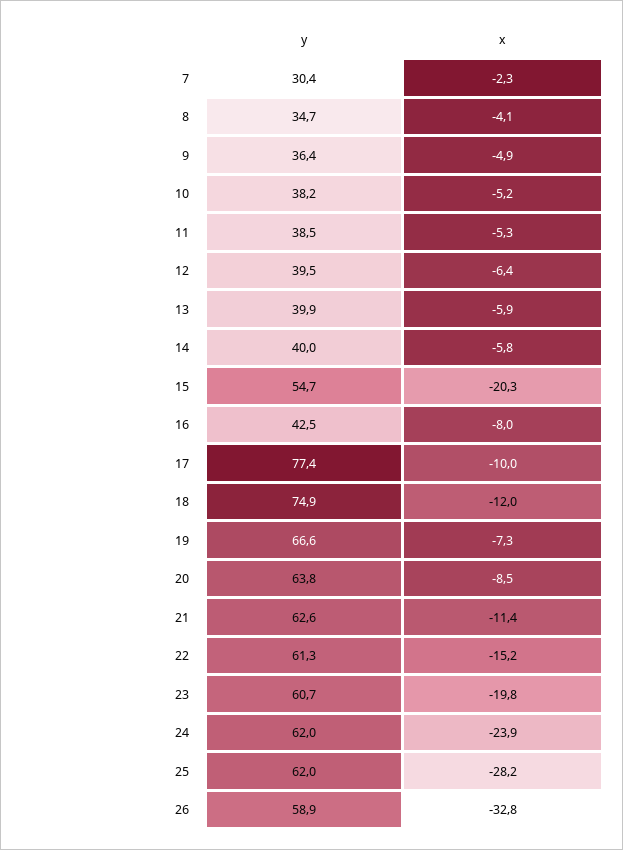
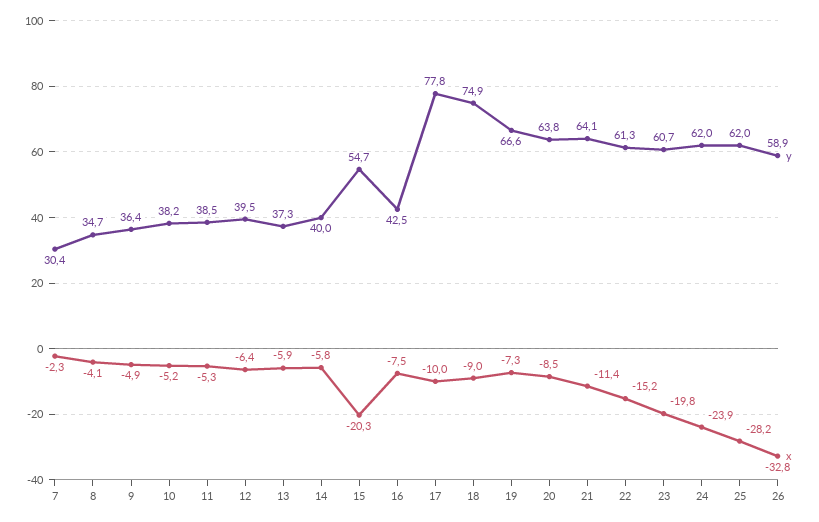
  {
    "y": {
      "7": 30.4,
      "8": 34.7,
      "9": 36.4,
      "10": 38.2,
      "11": 38.5,
      "12": 39.5,
-     "13": 39.9,
+     "13": 37.3,
      "14": 40,
      "15": 54.7,
      "16": 42.5,
-     "17": 77.4,
+     "17": 77.8,
      "18": 74.9,
      "19": 66.6,
      "20": 63.8,
-     "21": 62.6,
+     "21": 64.1,
      "22": 61.3,
      "23": 60.7,
      "24": 62,
      "25": 62,
      "26": 58.9
    },
    "x": {
      "7": -2.3,
      "8": -4.1,
      "9": -4.9,
      "10": -5.2,
      "11": -5.3,
      "12": -6.4,
      "13": -5.9,
      "14": -5.8,
      "15": -20.3,
-     "16": -8,
+     "16": -7.5,
      "17": -10,
-     "18": -12,
+     "18": -9,
      "19": -7.3,
      "20": -8.5,
      "21": -11.4,
      "22": -15.2,
      "23": -19.8,
      "24": -23.9,
      "25": -28.2,
      "26": -32.8
    }
  }

